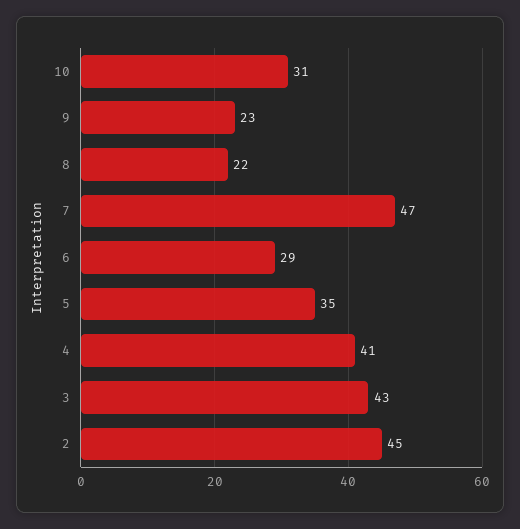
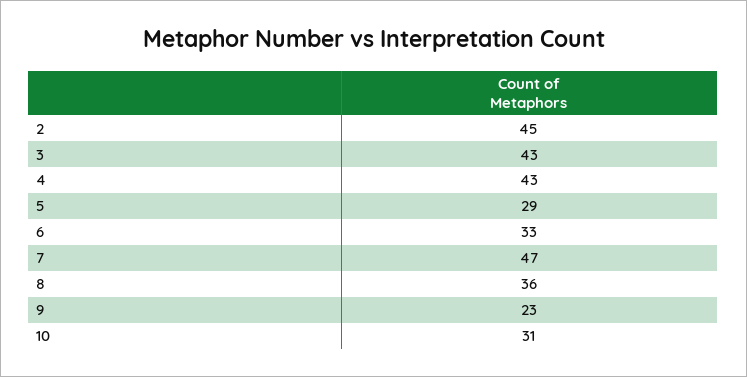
  {
    "10": 31,
    "9": 23,
-   "8": 22,
+   "8": 36,
    "7": 47,
-   "6": 29,
+   "6": 33,
-   "5": 35,
+   "5": 29,
-   "4": 41,
+   "4": 43,
    "3": 43,
    "2": 45
  }

